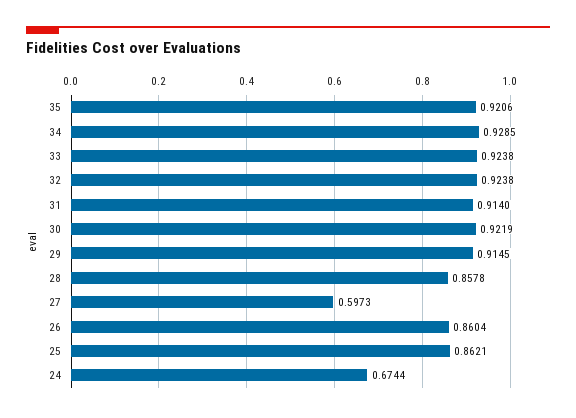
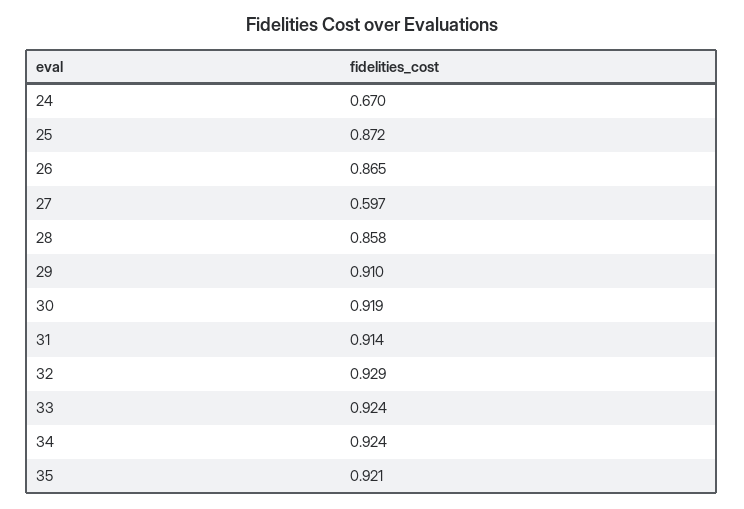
  {
    "35": 0.9206,
-   "34": 0.9285,
+   "34": 0.924,
    "33": 0.9238,
-   "32": 0.9238,
+   "32": 0.929,
    "31": 0.914,
-   "30": 0.9219,
+   "30": 0.919,
-   "29": 0.9145,
+   "29": 0.91,
    "28": 0.8578,
    "27": 0.5973,
-   "26": 0.8604,
+   "26": 0.865,
-   "25": 0.8621,
+   "25": 0.872,
-   "24": 0.6744
+   "24": 0.67
  }

